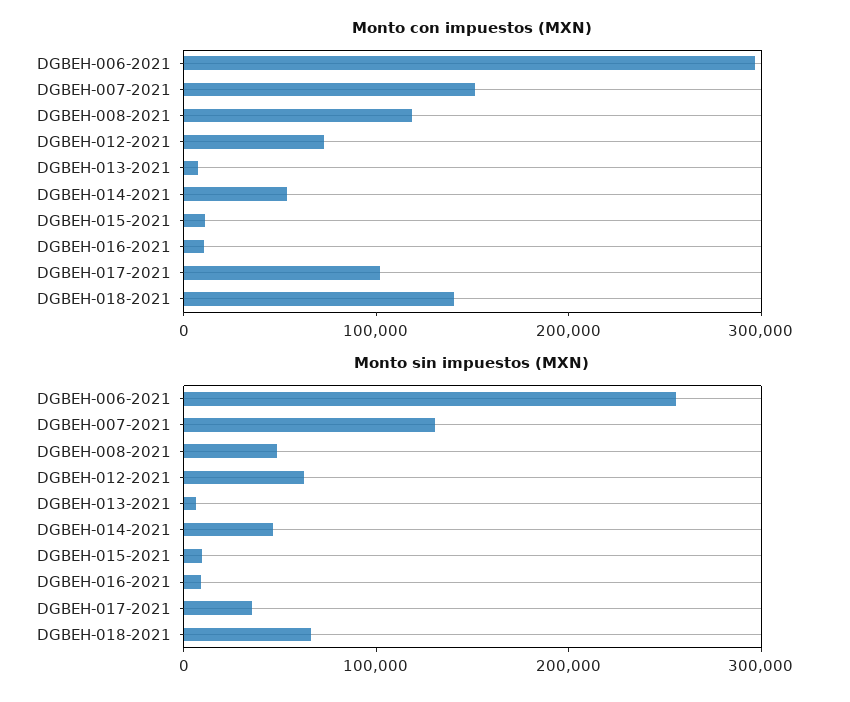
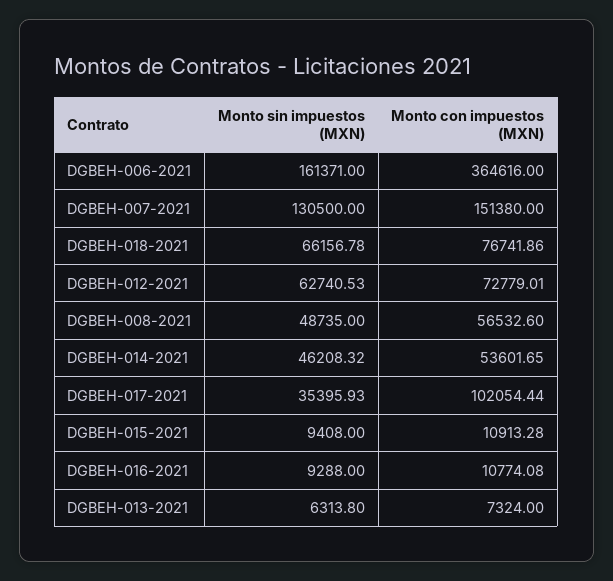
  {
    "Monto con impuestos (MXN)": {
-     "DGBEH-006-2021": 300000,
+     "DGBEH-006-2021": 364616,
      "DGBEH-007-2021": 151380,
-     "DGBEH-008-2021": 120000,
+     "DGBEH-008-2021": 56532.6,
      "DGBEH-012-2021": 72779.01,
      "DGBEH-013-2021": 7324,
      "DGBEH-014-2021": 53601.65,
      "DGBEH-015-2021": 10913.28,
      "DGBEH-016-2021": 10774.08,
      "DGBEH-017-2021": 102054.44,
-     "DGBEH-018-2021": 140000
+     "DGBEH-018-2021": 76741.86
    },
    "Monto sin impuestos (MXN)": {
-     "DGBEH-006-2021": 260000,
+     "DGBEH-006-2021": 161371,
      "DGBEH-007-2021": 130500,
      "DGBEH-008-2021": 48735,
      "DGBEH-012-2021": 62740.53,
      "DGBEH-013-2021": 6313.8,
      "DGBEH-014-2021": 46208.32,
      "DGBEH-015-2021": 9408,
      "DGBEH-016-2021": 9288,
      "DGBEH-017-2021": 35395.93,
      "DGBEH-018-2021": 66156.78
    }
  }

